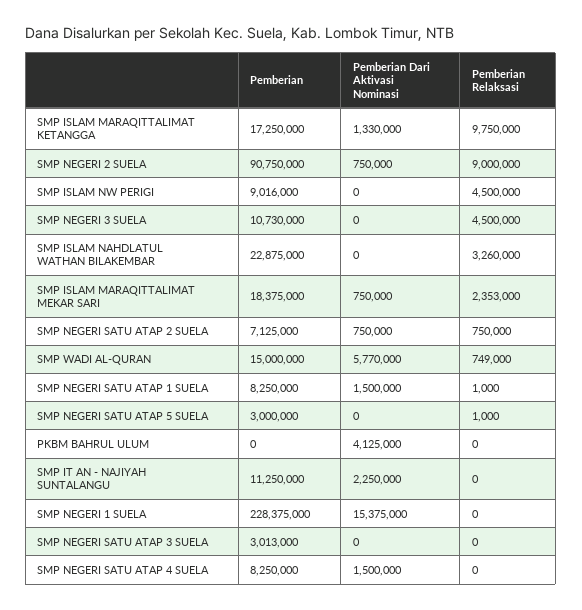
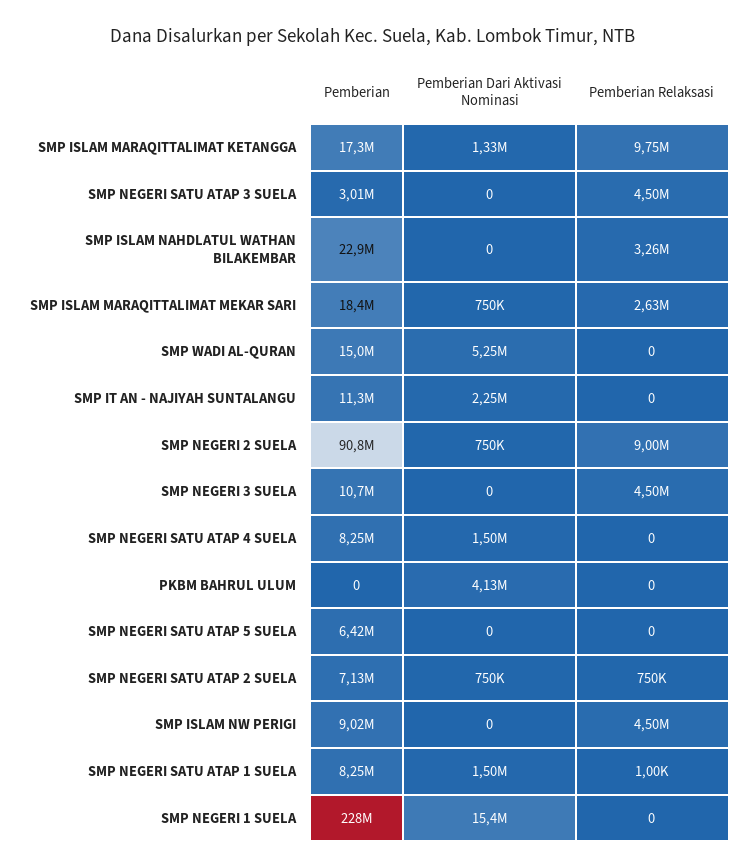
  {
    "Pemberian": {
      "SMP ISLAM MARAQITTALIMAT KETANGGA": 17250000,
      "SMP NEGERI 2 SUELA": 90750000,
      "SMP ISLAM NW PERIGI": 9016000,
      "SMP NEGERI 3 SUELA": 10730000,
      "SMP ISLAM NAHDLATUL WATHAN BILAKEMBAR": 22875000,
      "SMP ISLAM MARAQITTALIMAT MEKAR SARI": 18375000,
      "SMP NEGERI SATU ATAP 2 SUELA": 7125000,
      "SMP WADI AL-QURAN": 15000000,
      "SMP NEGERI SATU ATAP 1 SUELA": 8250000,
-     "SMP NEGERI SATU ATAP 5 SUELA": 3000000,
+     "SMP NEGERI SATU ATAP 5 SUELA": 6420000,
      "PKBM BAHRUL ULUM": 0,
      "SMP IT AN - NAJIYAH SUNTALANGU": 11250000,
      "SMP NEGERI 1 SUELA": 228375000,
      "SMP NEGERI SATU ATAP 3 SUELA": 3013000,
      "SMP NEGERI SATU ATAP 4 SUELA": 8250000
    },
    "Pemberian Dari Aktivasi Nominasi": {
      "SMP ISLAM MARAQITTALIMAT KETANGGA": 1330000,
      "SMP NEGERI 2 SUELA": 750000,
      "SMP ISLAM NW PERIGI": 0,
      "SMP NEGERI 3 SUELA": 0,
      "SMP ISLAM NAHDLATUL WATHAN BILAKEMBAR": 0,
      "SMP ISLAM MARAQITTALIMAT MEKAR SARI": 750000,
      "SMP NEGERI SATU ATAP 2 SUELA": 750000,
-     "SMP WADI AL-QURAN": 5770000,
+     "SMP WADI AL-QURAN": 5250000,
      "SMP NEGERI SATU ATAP 1 SUELA": 1500000,
      "SMP NEGERI SATU ATAP 5 SUELA": 0,
      "PKBM BAHRUL ULUM": 4125000,
      "SMP IT AN - NAJIYAH SUNTALANGU": 2250000,
      "SMP NEGERI 1 SUELA": 15375000,
      "SMP NEGERI SATU ATAP 3 SUELA": 0,
      "SMP NEGERI SATU ATAP 4 SUELA": 1500000
    },
    "Pemberian Relaksasi": {
      "SMP ISLAM MARAQITTALIMAT KETANGGA": 9750000,
      "SMP NEGERI 2 SUELA": 9000000,
      "SMP ISLAM NW PERIGI": 4500000,
      "SMP NEGERI 3 SUELA": 4500000,
      "SMP ISLAM NAHDLATUL WATHAN BILAKEMBAR": 3260000,
-     "SMP ISLAM MARAQITTALIMAT MEKAR SARI": 2353000,
+     "SMP ISLAM MARAQITTALIMAT MEKAR SARI": 2630000,
      "SMP NEGERI SATU ATAP 2 SUELA": 750000,
-     "SMP WADI AL-QURAN": 749000,
+     "SMP WADI AL-QURAN": 0,
      "SMP NEGERI SATU ATAP 1 SUELA": 1000,
-     "SMP NEGERI SATU ATAP 5 SUELA": 1000,
+     "SMP NEGERI SATU ATAP 5 SUELA": 0,
      "PKBM BAHRUL ULUM": 0,
      "SMP IT AN - NAJIYAH SUNTALANGU": 0,
      "SMP NEGERI 1 SUELA": 0,
-     "SMP NEGERI SATU ATAP 3 SUELA": 0,
+     "SMP NEGERI SATU ATAP 3 SUELA": 4500000,
      "SMP NEGERI SATU ATAP 4 SUELA": 0
    }
  }

